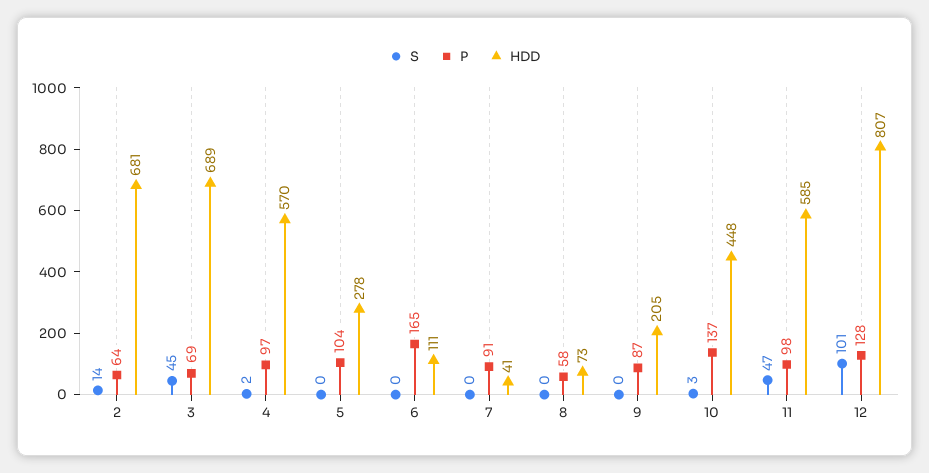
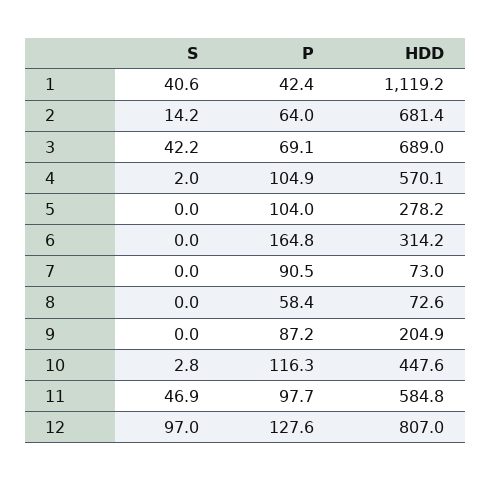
  {
    "S": {
      "2": 14.2,
-     "3": 45,
+     "3": 42.2,
      "4": 2,
      "5": 0,
      "6": 0,
      "7": 0,
      "8": 0,
      "9": 0,
      "10": 2.8,
      "11": 46.9,
-     "12": 101
+     "12": 97,
+     "1": 40.6
    },
    "P": {
      "2": 64,
      "3": 69.1,
-     "4": 97,
+     "4": 104.9,
      "5": 104,
      "6": 164.8,
      "7": 90.5,
      "8": 58.4,
      "9": 87.2,
-     "10": 137,
+     "10": 116.3,
      "11": 97.7,
-     "12": 127.6
+     "12": 127.6,
+     "1": 42.4
    },
    "HDD": {
      "2": 681.4,
      "3": 689,
      "4": 570.1,
      "5": 278.2,
-     "6": 111,
+     "6": 314.2,
-     "7": 41,
+     "7": 73,
      "8": 72.6,
      "9": 204.9,
      "10": 447.6,
      "11": 584.8,
-     "12": 807
+     "12": 807,
+     "1": 1119.2
    }
  }

